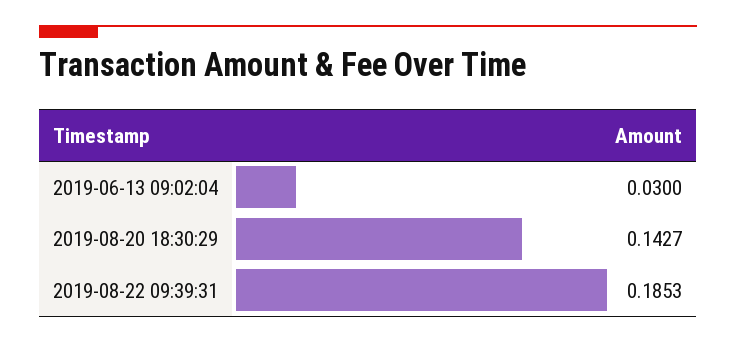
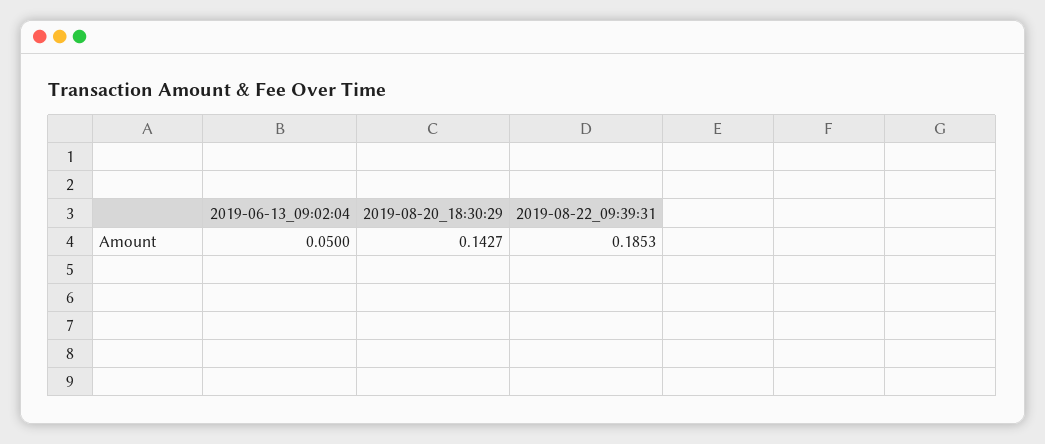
  {
-   "2019-06-13 09:02:04": 0.03,
+   "2019-06-13 09:02:04": 0.05,
    "2019-08-20 18:30:29": 0.1427,
    "2019-08-22 09:39:31": 0.1853
  }

